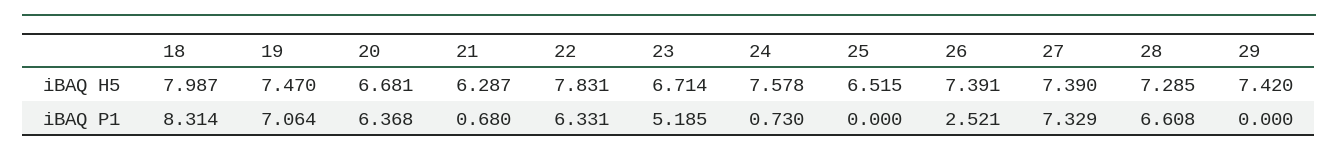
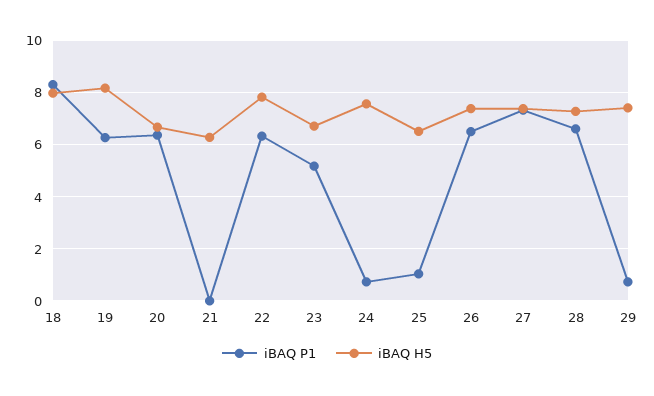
  {
    "iBAQ H5": {
      "18": 7.987,
-     "19": 7.47,
+     "19": 8.25,
      "20": 6.681,
      "21": 6.287,
      "22": 7.831,
      "23": 6.714,
      "24": 7.578,
      "25": 6.515,
      "26": 7.391,
      "27": 7.39,
      "28": 7.285,
      "29": 7.42
    },
    "iBAQ P1": {
      "18": 8.314,
-     "19": 7.064,
+     "19": 6.25,
      "20": 6.368,
-     "21": 0.68,
+     "21": 0,
      "22": 6.331,
      "23": 5.185,
      "24": 0.73,
-     "25": 0,
+     "25": 1,
-     "26": 2.521,
+     "26": 6.5,
      "27": 7.329,
      "28": 6.608,
-     "29": 0
+     "29": 0.75
    }
  }

